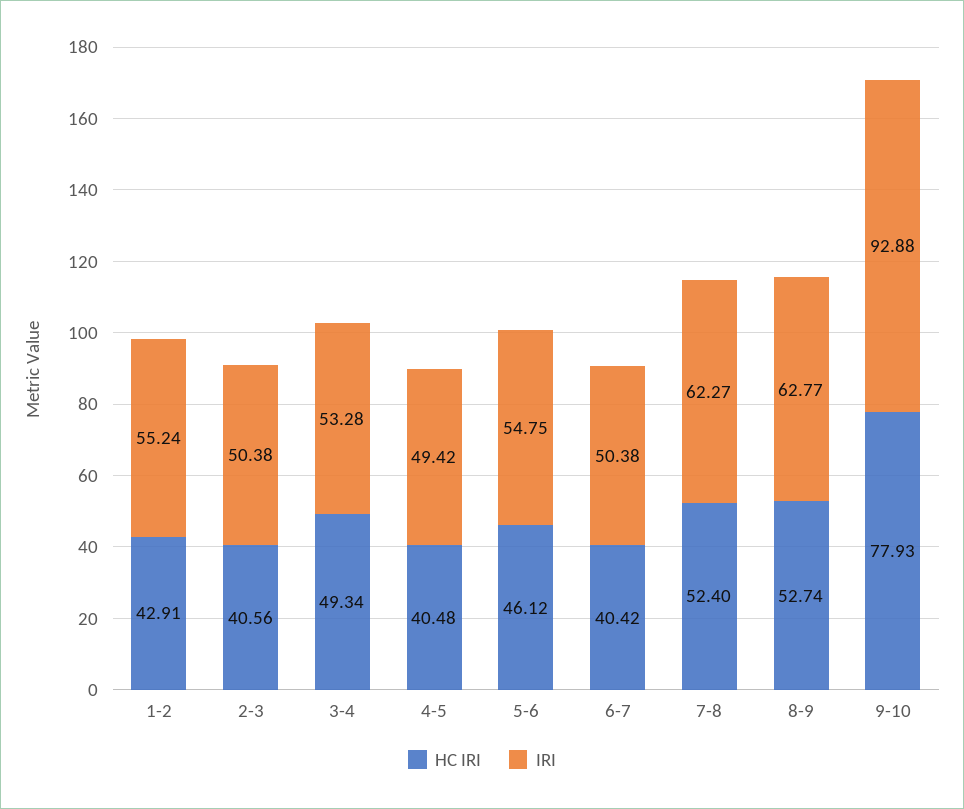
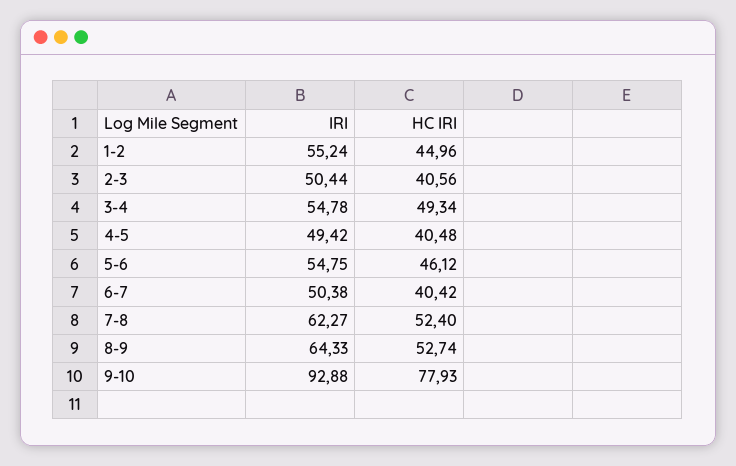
  {
    "HC IRI": {
-     "1-2": 42.91,
+     "1-2": 44.96,
      "2-3": 40.56,
      "3-4": 49.34,
      "4-5": 40.48,
      "5-6": 46.12,
      "6-7": 40.42,
      "7-8": 52.4,
      "8-9": 52.74,
      "9-10": 77.93
    },
    "IRI": {
      "1-2": 55.24,
-     "2-3": 50.38,
+     "2-3": 50.44,
-     "3-4": 53.28,
+     "3-4": 54.78,
      "4-5": 49.42,
      "5-6": 54.75,
      "6-7": 50.38,
      "7-8": 62.27,
-     "8-9": 62.77,
+     "8-9": 64.33,
      "9-10": 92.88
    }
  }

